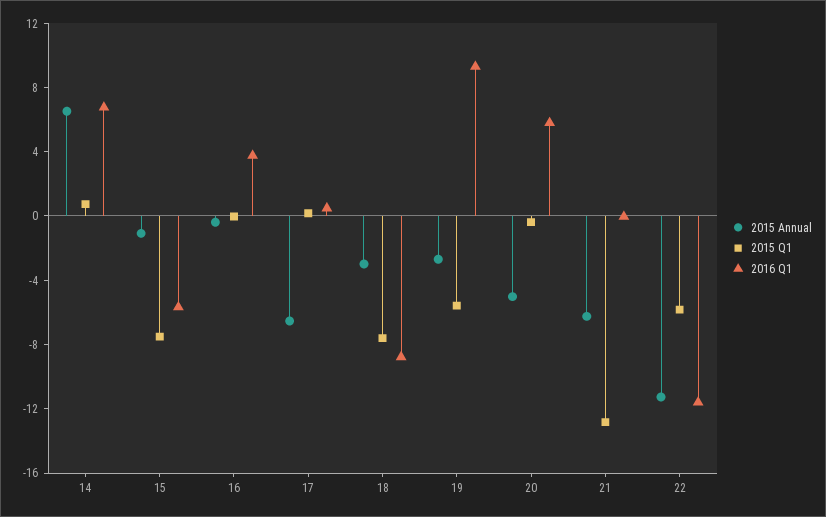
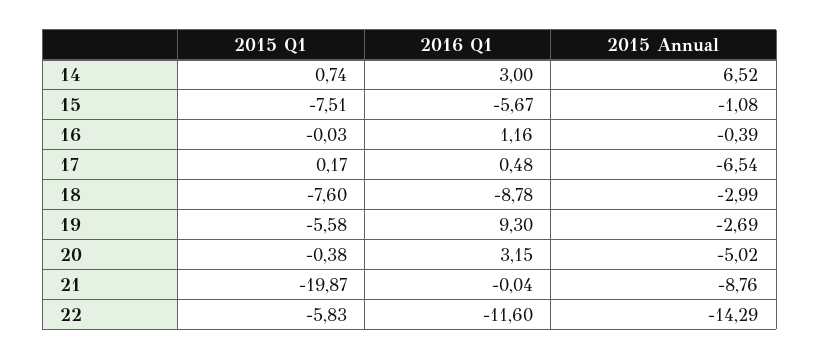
  {
    "2015 Annual": {
      "14": 6.52,
      "15": -1.08,
      "16": -0.39,
      "17": -6.54,
      "18": -2.99,
      "19": -2.69,
      "20": -5.02,
-     "21": -6,
+     "21": -8.76,
-     "22": -11
+     "22": -14.29
    },
    "2015 Q1": {
      "14": 0.74,
      "15": -7.51,
      "16": -0.03,
      "17": 0.17,
      "18": -7.6,
      "19": -5.58,
      "20": -0.38,
-     "21": -13,
+     "21": -19.87,
      "22": -5.83
    },
    "2016 Q1": {
-     "14": 7,
+     "14": 3,
      "15": -5.67,
-     "16": 4,
+     "16": 1.16,
      "17": 0.48,
      "18": -8.78,
      "19": 9.3,
-     "20": 6,
+     "20": 3.15,
      "21": -0.04,
      "22": -11.6
    }
  }

